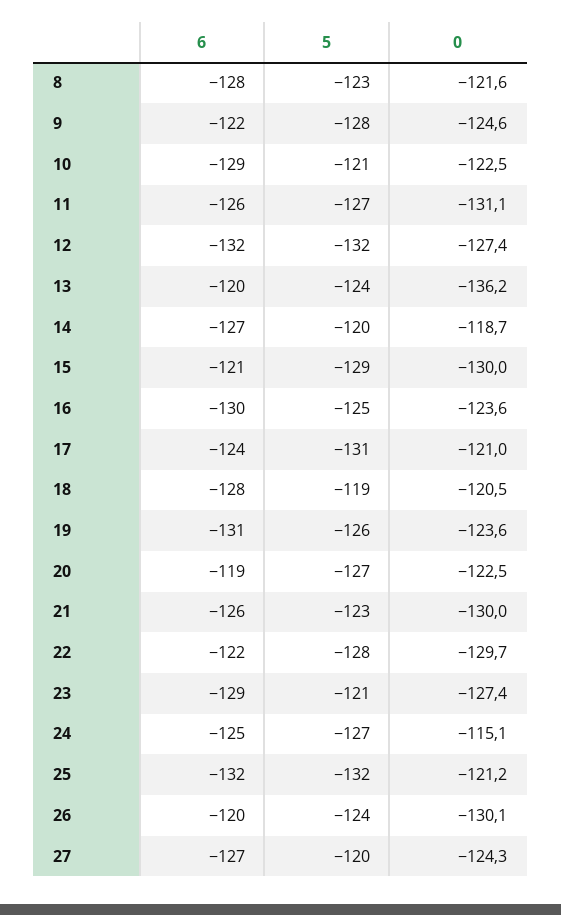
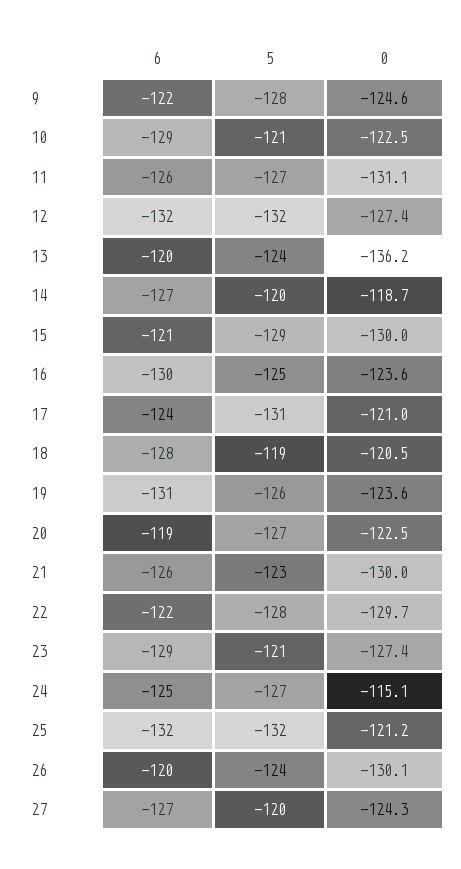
  {
    "6": {
-     "8": -128,
      "9": -122,
      "10": -129,
      "11": -126,
      "12": -132,
      "13": -120,
      "14": -127,
      "15": -121,
      "16": -130,
      "17": -124,
      "18": -128,
      "19": -131,
      "20": -119,
      "21": -126,
      "22": -122,
      "23": -129,
      "24": -125,
      "25": -132,
      "26": -120,
      "27": -127
    },
    "5": {
-     "8": -123,
      "9": -128,
      "10": -121,
      "11": -127,
      "12": -132,
      "13": -124,
      "14": -120,
      "15": -129,
      "16": -125,
      "17": -131,
      "18": -119,
      "19": -126,
      "20": -127,
      "21": -123,
      "22": -128,
      "23": -121,
      "24": -127,
      "25": -132,
      "26": -124,
      "27": -120
    },
    "0": {
-     "8": -121.6,
      "9": -124.6,
      "10": -122.5,
      "11": -131.1,
      "12": -127.4,
      "13": -136.2,
      "14": -118.7,
      "15": -130,
      "16": -123.6,
      "17": -121,
      "18": -120.5,
      "19": -123.6,
      "20": -122.5,
      "21": -130,
      "22": -129.7,
      "23": -127.4,
      "24": -115.1,
      "25": -121.2,
      "26": -130.1,
      "27": -124.3
    }
  }

